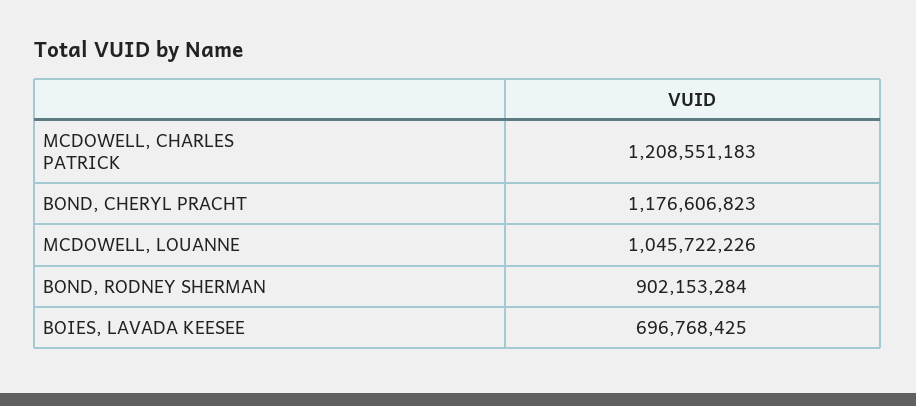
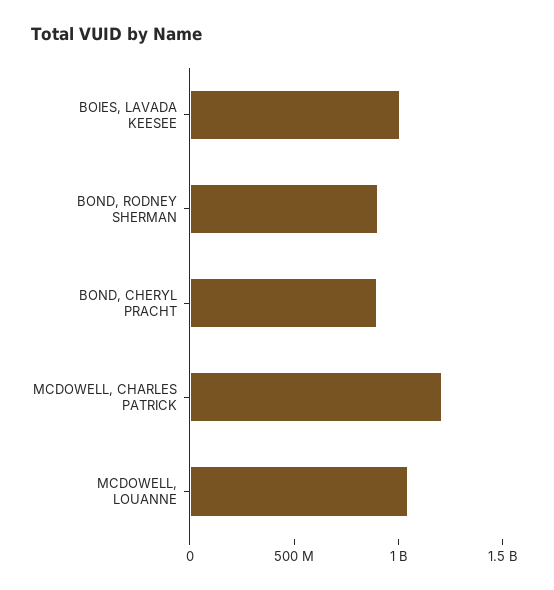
  {
    "MCDOWELL, CHARLES PATRICK": 1208551183,
-   "BOND, CHERYL PRACHT": 1176606823,
+   "BOND, CHERYL PRACHT": 900000000,
    "MCDOWELL, LOUANNE": 1045722226,
    "BOND, RODNEY SHERMAN": 902153284,
-   "BOIES, LAVADA KEESEE": 696768425
+   "BOIES, LAVADA KEESEE": 1000000000
  }

